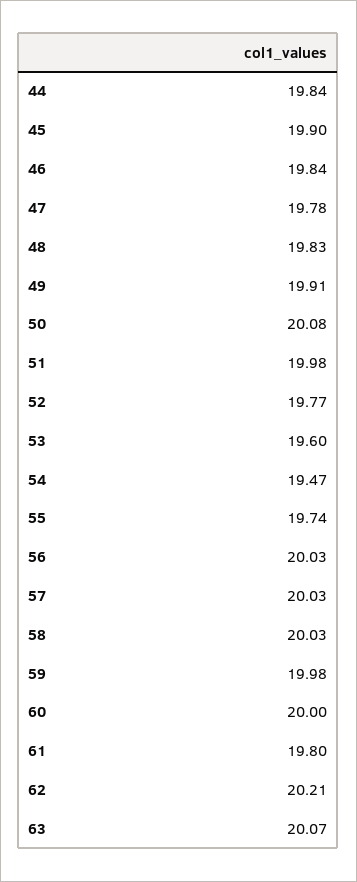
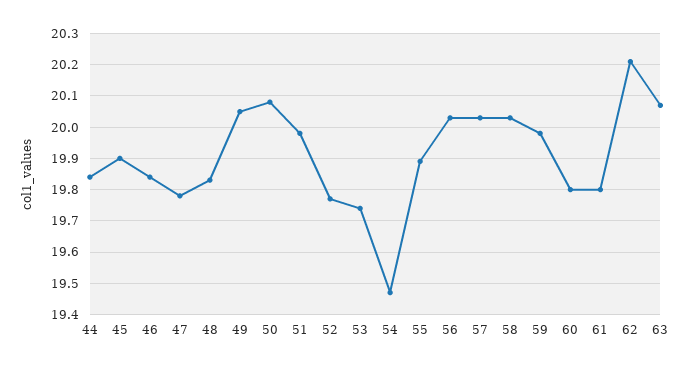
  {
    "44": 19.84,
    "45": 19.9,
    "46": 19.84,
    "47": 19.78,
    "48": 19.83,
-   "49": 19.91,
+   "49": 20.05,
    "50": 20.08,
    "51": 19.98,
    "52": 19.77,
-   "53": 19.6,
+   "53": 19.75,
    "54": 19.47,
-   "55": 19.74,
+   "55": 19.9,
    "56": 20.03,
    "57": 20.03,
    "58": 20.03,
    "59": 19.98,
-   "60": 20,
+   "60": 19.8,
    "61": 19.8,
    "62": 20.21,
    "63": 20.07
  }

